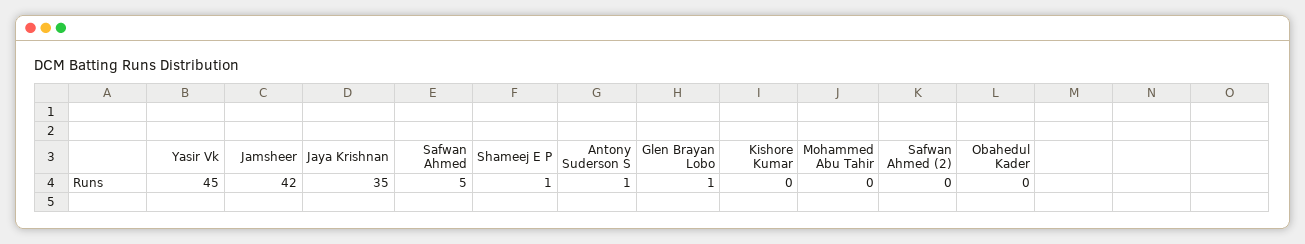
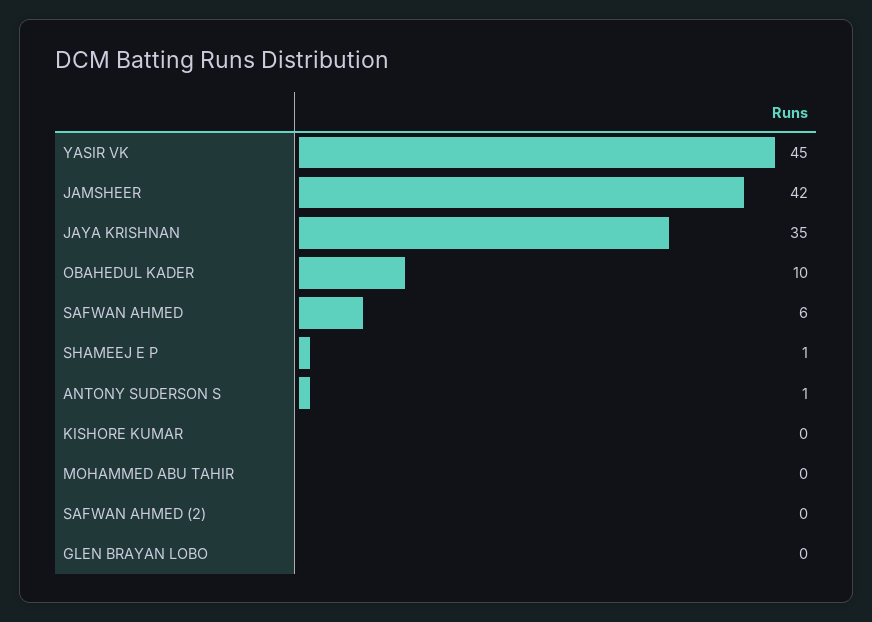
  {
    "Yasir Vk": 45,
    "Jamsheer": 42,
    "Jaya Krishnan": 35,
-   "Safwan Ahmed": 5,
+   "Safwan Ahmed": 6,
    "Shameej E P": 1,
    "Antony Suderson S": 1,
-   "Glen Brayan Lobo": 1,
+   "Glen Brayan Lobo": 0,
    "Kishore Kumar": 0,
    "Mohammed Abu Tahir": 0,
    "Safwan Ahmed (2)": 0,
-   "Obahedul Kader": 0
+   "Obahedul Kader": 10
  }

